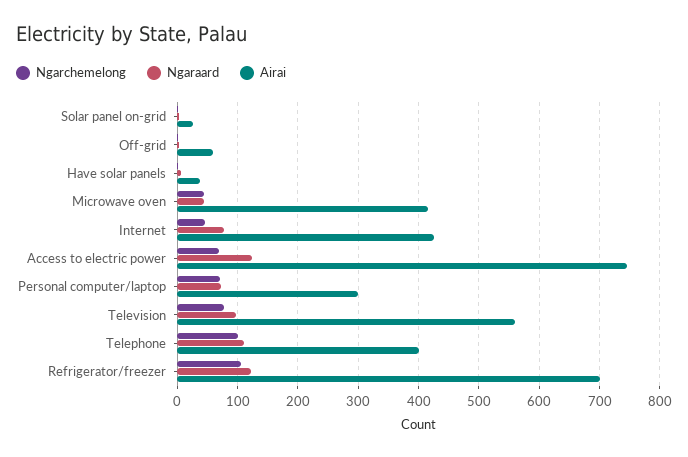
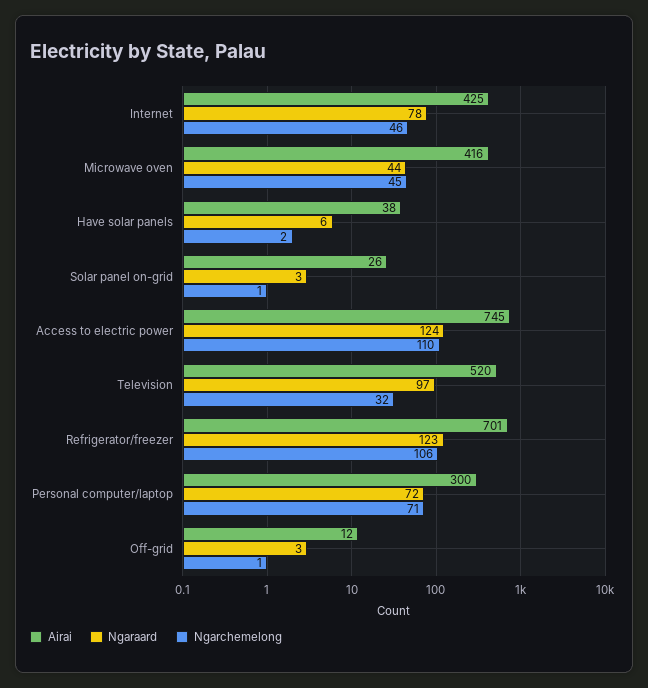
  {
    "Ngarchemelong": {
      "Solar panel on-grid": 1,
      "Off-grid": 1,
      "Have solar panels": 2,
      "Microwave oven": 45,
      "Internet": 46,
-     "Access to electric power": 70,
+     "Access to electric power": 110,
      "Personal computer/laptop": 71,
-     "Television": 80,
+     "Television": 32,
-     "Telephone": 100,
      "Refrigerator/freezer": 106
    },
    "Ngaraard": {
      "Solar panel on-grid": 3,
      "Off-grid": 3,
      "Have solar panels": 6,
      "Microwave oven": 44,
      "Internet": 78,
      "Access to electric power": 124,
      "Personal computer/laptop": 72,
      "Television": 97,
-     "Telephone": 110,
      "Refrigerator/freezer": 123
    },
    "Airai": {
      "Solar panel on-grid": 26,
-     "Off-grid": 60,
+     "Off-grid": 12,
      "Have solar panels": 38,
      "Microwave oven": 416,
      "Internet": 425,
      "Access to electric power": 745,
      "Personal computer/laptop": 300,
-     "Television": 560,
+     "Television": 520,
-     "Telephone": 400,
      "Refrigerator/freezer": 701
    }
  }

